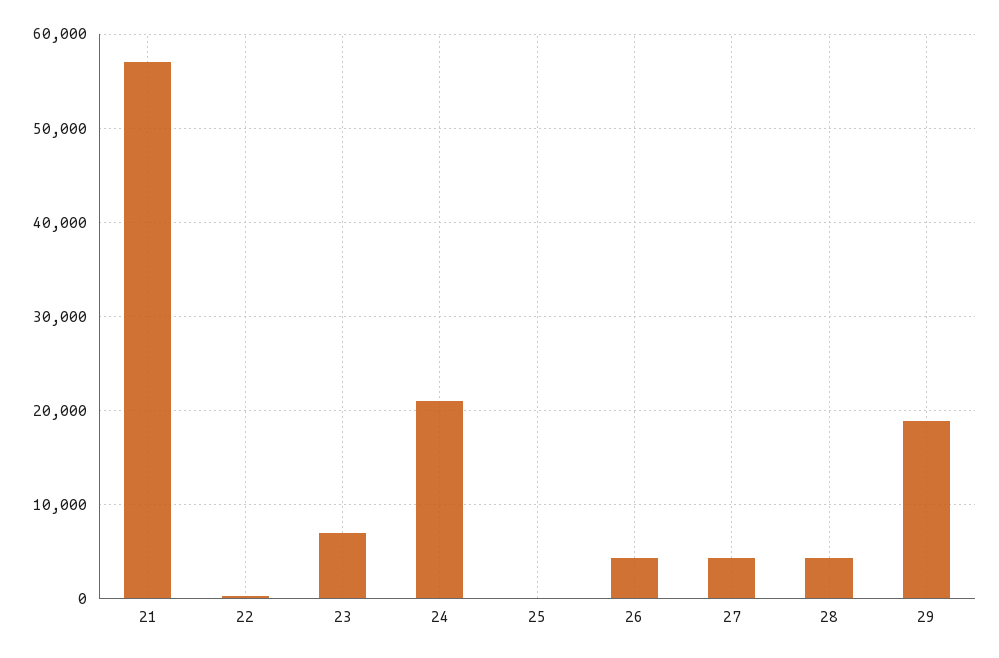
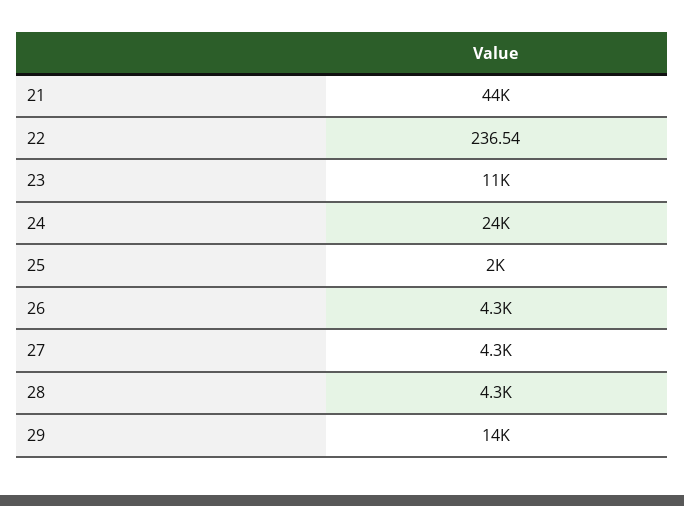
  {
-   "21": 57000,
+   "21": 44000,
    "22": 236.54,
-   "23": 7000,
+   "23": 11000,
-   "24": 21000,
+   "24": 24000,
-   "25": 0,
+   "25": 2000,
    "26": 4300,
    "27": 4300,
    "28": 4300,
-   "29": 19000
+   "29": 14000
  }

